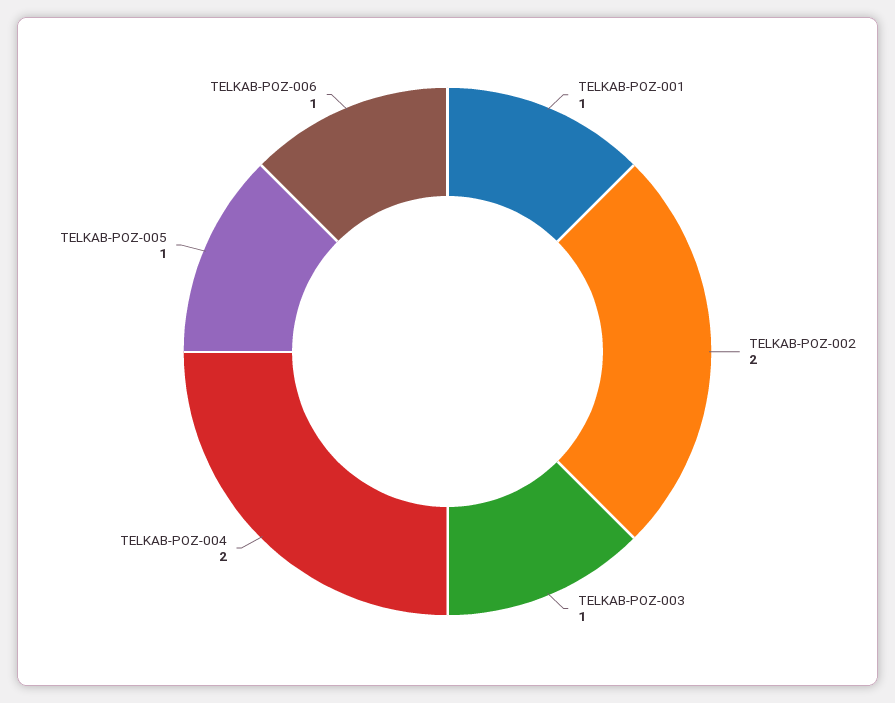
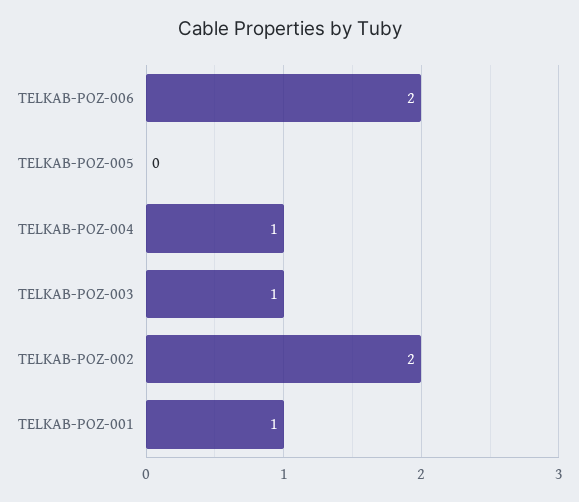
  {
    "TELKAB-POZ-001": 1,
    "TELKAB-POZ-002": 2,
    "TELKAB-POZ-003": 1,
-   "TELKAB-POZ-004": 2,
+   "TELKAB-POZ-004": 1,
-   "TELKAB-POZ-005": 1,
+   "TELKAB-POZ-005": 0,
-   "TELKAB-POZ-006": 1
+   "TELKAB-POZ-006": 2
  }

